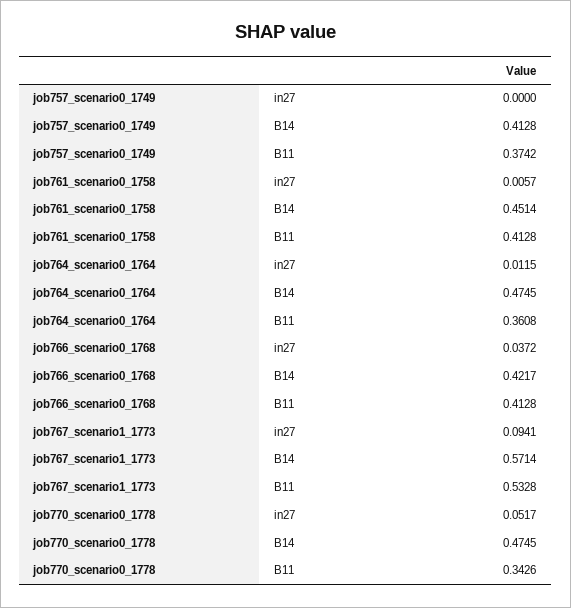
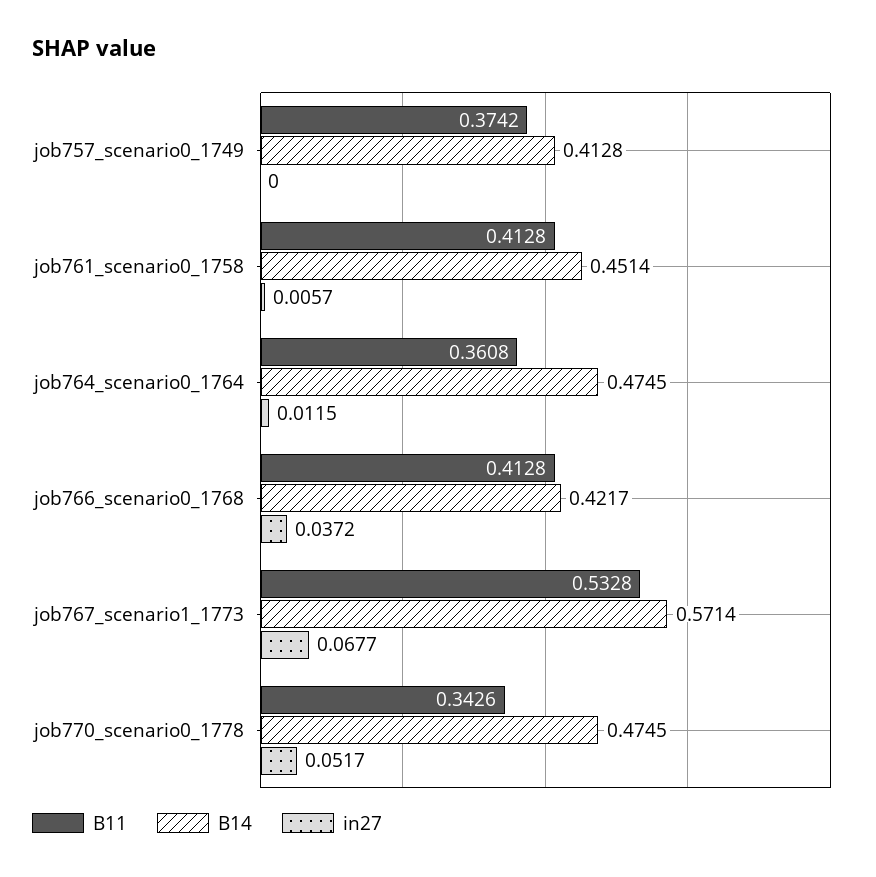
  {
    "in27": {
      "job757_scenario0_1749": 0,
      "job761_scenario0_1758": 0.0057,
      "job764_scenario0_1764": 0.0115,
      "job766_scenario0_1768": 0.0372,
-     "job767_scenario1_1773": 0.0941,
+     "job767_scenario1_1773": 0.0677,
      "job770_scenario0_1778": 0.0517
    },
    "B14": {
      "job757_scenario0_1749": 0.4128,
      "job761_scenario0_1758": 0.4514,
      "job764_scenario0_1764": 0.4745,
      "job766_scenario0_1768": 0.4217,
      "job767_scenario1_1773": 0.5714,
      "job770_scenario0_1778": 0.4745
    },
    "B11": {
      "job757_scenario0_1749": 0.3742,
      "job761_scenario0_1758": 0.4128,
      "job764_scenario0_1764": 0.3608,
      "job766_scenario0_1768": 0.4128,
      "job767_scenario1_1773": 0.5328,
      "job770_scenario0_1778": 0.3426
    }
  }

